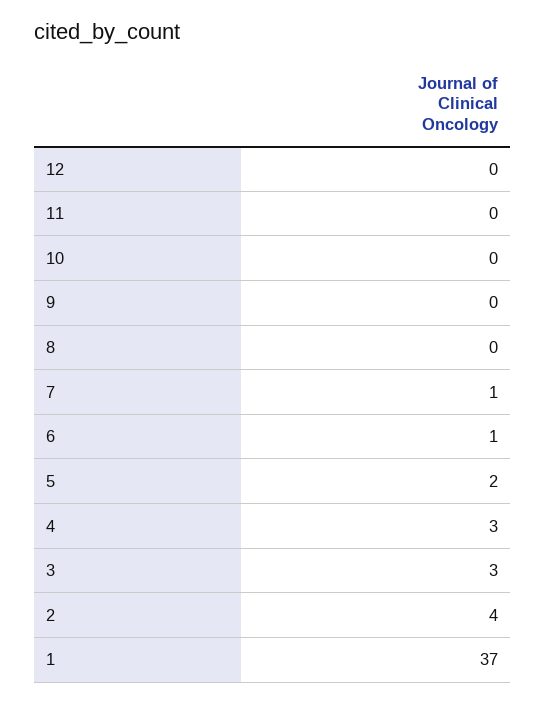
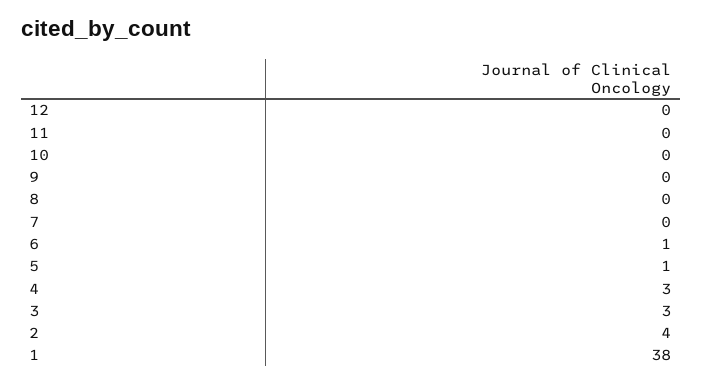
  {
    "12": 0,
    "11": 0,
    "10": 0,
    "9": 0,
    "8": 0,
-   "7": 1,
+   "7": 0,
    "6": 1,
-   "5": 2,
+   "5": 1,
    "4": 3,
    "3": 3,
    "2": 4,
-   "1": 37
+   "1": 38
  }

